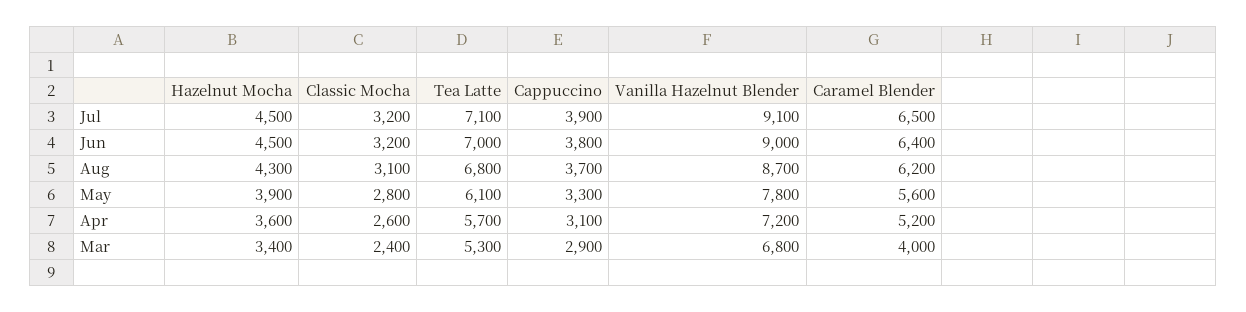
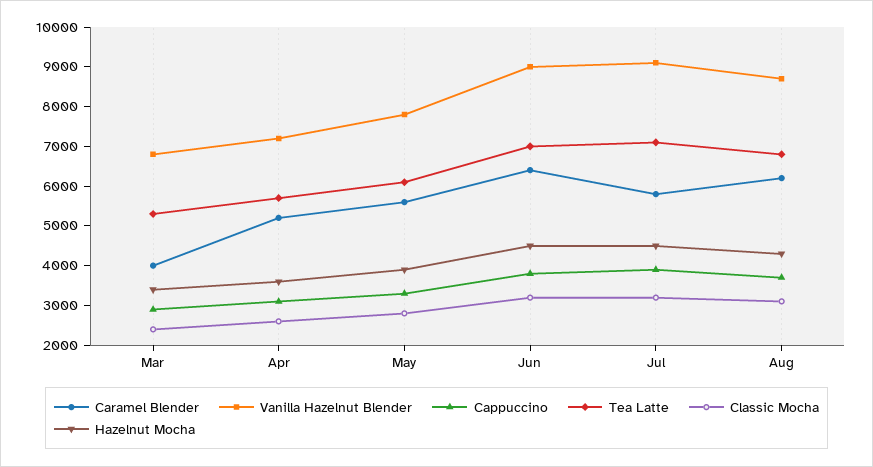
  {
    "Hazelnut Mocha": {
      "Jul": 4500,
      "Jun": 4500,
      "Aug": 4300,
      "May": 3900,
      "Apr": 3600,
      "Mar": 3400
    },
    "Classic Mocha": {
      "Jul": 3200,
      "Jun": 3200,
      "Aug": 3100,
      "May": 2800,
      "Apr": 2600,
      "Mar": 2400
    },
    "Tea Latte": {
      "Jul": 7100,
      "Jun": 7000,
      "Aug": 6800,
      "May": 6100,
      "Apr": 5700,
      "Mar": 5300
    },
    "Cappuccino": {
      "Jul": 3900,
      "Jun": 3800,
      "Aug": 3700,
      "May": 3300,
      "Apr": 3100,
      "Mar": 2900
    },
    "Vanilla Hazelnut Blender": {
      "Jul": 9100,
      "Jun": 9000,
      "Aug": 8700,
      "May": 7800,
      "Apr": 7200,
      "Mar": 6800
    },
    "Caramel Blender": {
-     "Jul": 6500,
+     "Jul": 5750,
      "Jun": 6400,
      "Aug": 6200,
      "May": 5600,
      "Apr": 5200,
      "Mar": 4000
    }
  }

